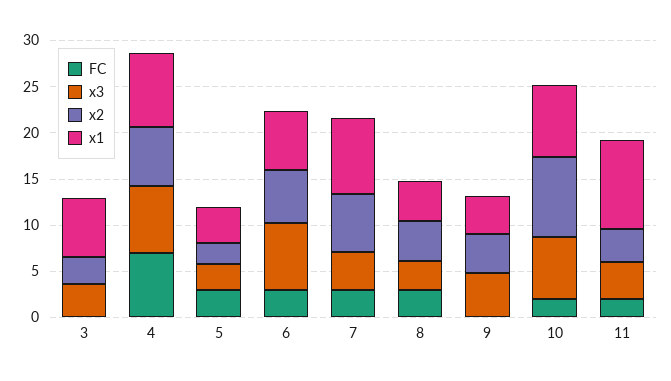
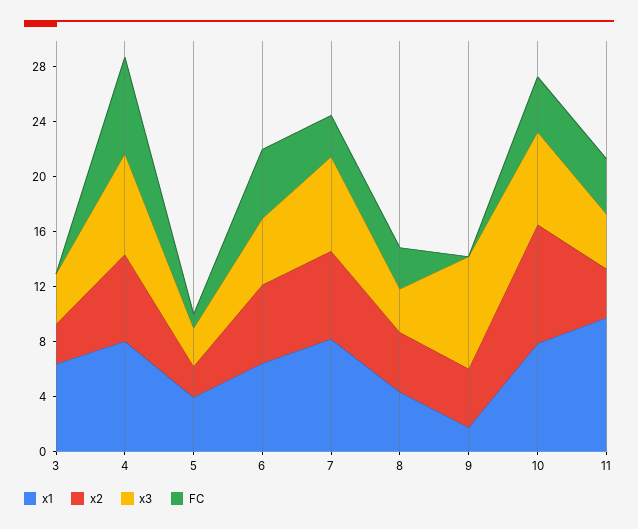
  {
    "FC": {
      "3": 0,
      "4": 7,
-     "5": 3,
+     "5": 1,
-     "6": 3,
+     "6": 5,
      "7": 3,
      "8": 3,
      "9": 0,
-     "10": 2,
+     "10": 4,
-     "11": 2
+     "11": 4
    },
    "x3": {
      "3": 4,
      "4": 7,
      "5": 3,
-     "6": 7,
+     "6": 5,
-     "7": 4,
+     "7": 7,
      "8": 3,
-     "9": 5,
+     "9": 8,
      "10": 7,
      "11": 4
    },
    "x2": {
      "3": 3,
      "4": 6,
      "5": 2,
      "6": 6,
      "7": 6,
      "8": 4,
      "9": 4,
      "10": 9,
      "11": 4
    },
    "x1": {
      "3": 6,
      "4": 8,
      "5": 4,
      "6": 6,
      "7": 8,
      "8": 4,
-     "9": 4,
+     "9": 2,
      "10": 8,
      "11": 10
    }
  }

